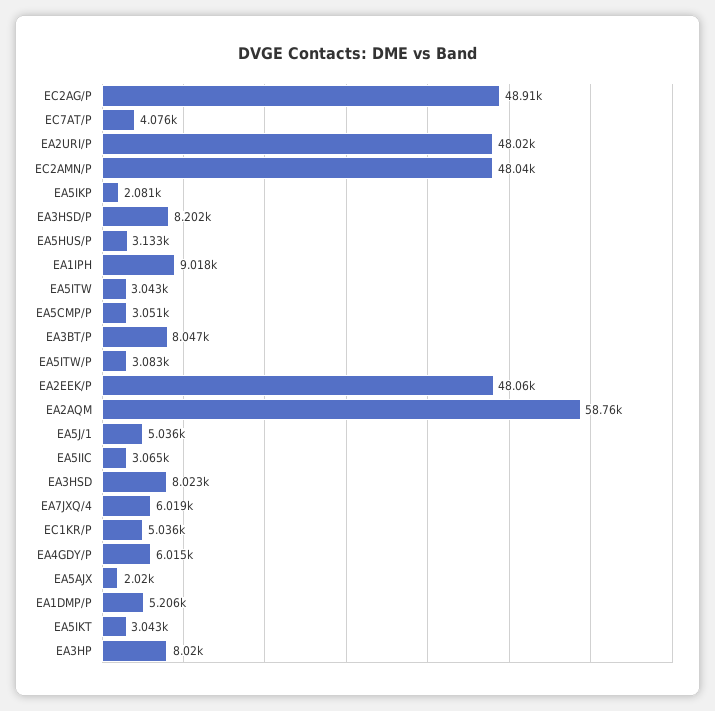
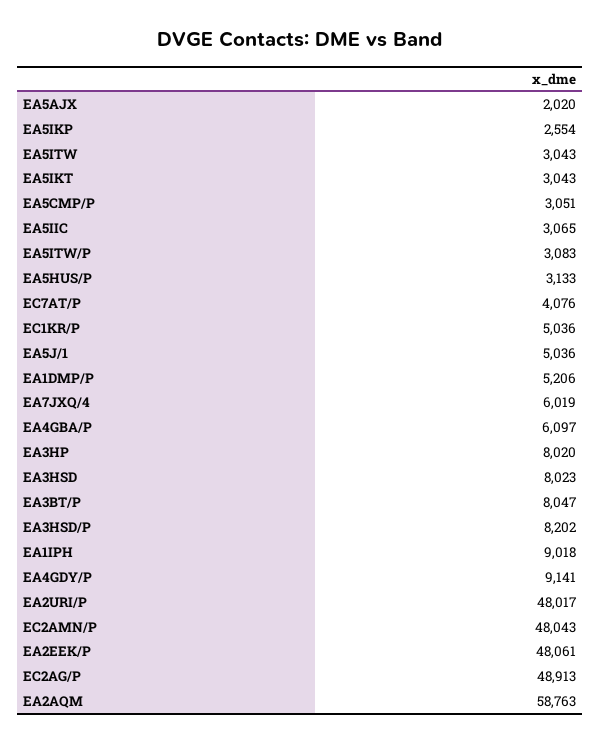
  {
    "EC2AG/P": 48913,
    "EC7AT/P": 4076,
    "EA2URI/P": 48017,
    "EC2AMN/P": 48043,
-   "EA5IKP": 2081,
+   "EA5IKP": 2554,
    "EA3HSD/P": 8202,
    "EA5HUS/P": 3133,
    "EA1IPH": 9018,
    "EA5ITW": 3043,
    "EA5CMP/P": 3051,
    "EA3BT/P": 8047,
    "EA5ITW/P": 3083,
    "EA2EEK/P": 48061,
    "EA2AQM": 58763,
    "EA5J/1": 5036,
    "EA5IIC": 3065,
    "EA3HSD": 8023,
    "EA7JXQ/4": 6019,
    "EC1KR/P": 5036,
-   "EA4GDY/P": 6015,
+   "EA4GDY/P": 9141,
    "EA5AJX": 2020,
    "EA1DMP/P": 5206,
    "EA5IKT": 3043,
-   "EA3HP": 8020
+   "EA3HP": 8020,
+   "EA4GBA/P": 6097
  }

